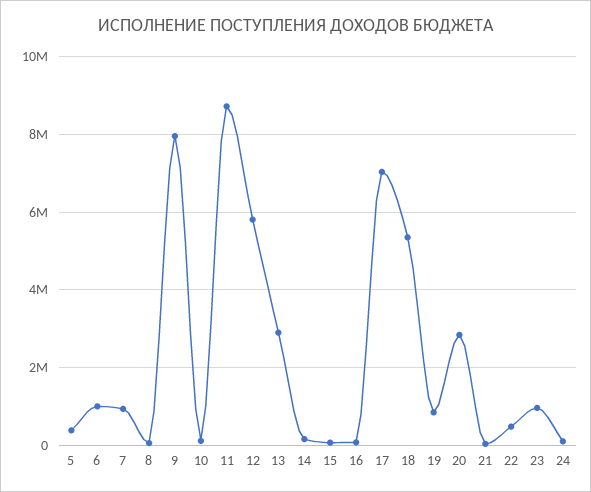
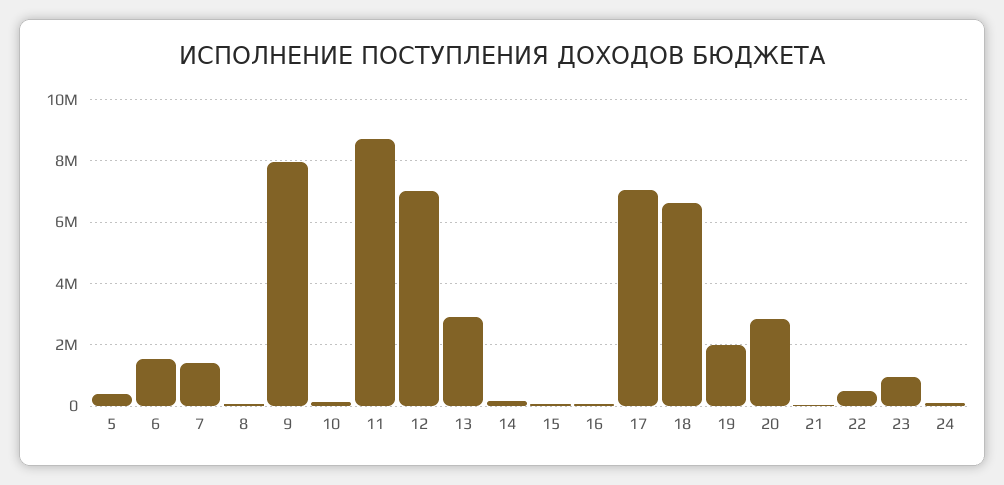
  {
    "5": 400000,
-   "6": 1000000,
+   "6": 1600000,
-   "7": 1000000,
+   "7": 1400000,
    "8": 0,
    "9": 8000000,
    "10": 200000,
    "11": 8800000,
-   "12": 5800000,
+   "12": 7000000,
    "13": 3000000,
    "14": 200000,
    "15": 0,
    "16": 0,
    "17": 7000000,
-   "18": 5400000,
+   "18": 6600000,
-   "19": 800000,
+   "19": 2000000,
    "20": 2800000,
    "21": 0,
    "22": 400000,
    "23": 1000000,
    "24": 200000
  }

